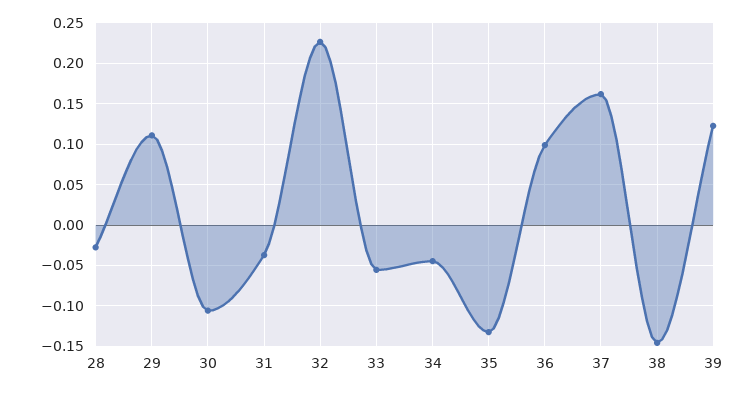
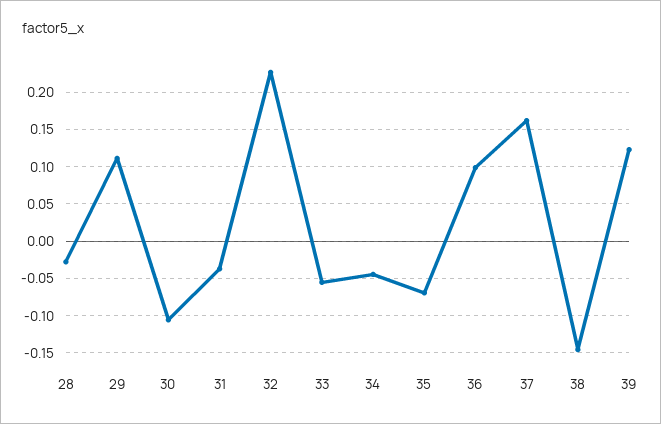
  {
    "28": -0.03,
    "29": 0.11,
    "30": -0.11,
    "31": -0.04,
    "32": 0.23,
    "33": -0.06,
    "34": -0.04,
-   "35": -0.13,
+   "35": -0.07,
    "36": 0.1,
    "37": 0.16,
    "38": -0.15,
    "39": 0.12
  }

